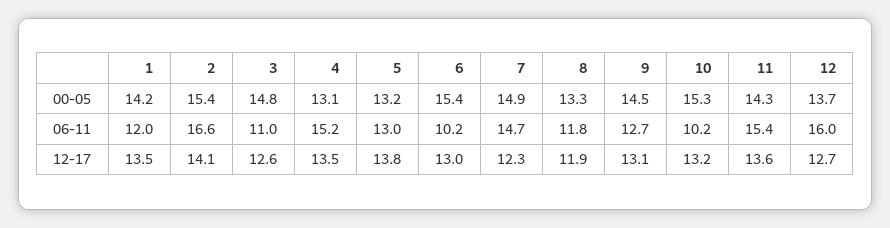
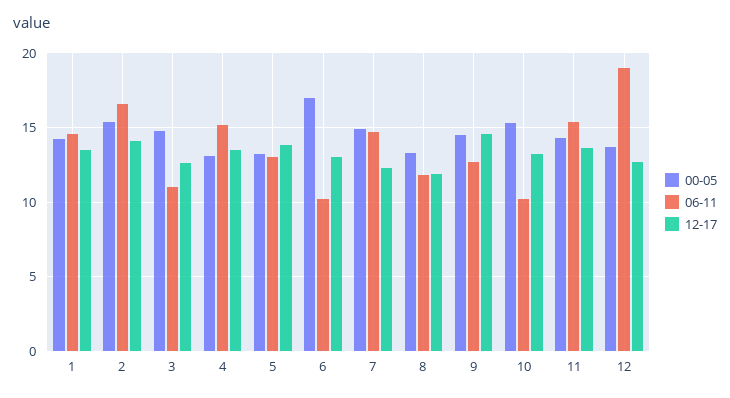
  {
    "00-05": {
      "1": 14.2,
      "2": 15.4,
      "3": 14.8,
      "4": 13.1,
      "5": 13.2,
-     "6": 15.4,
+     "6": 17,
      "7": 14.9,
      "8": 13.3,
      "9": 14.5,
      "10": 15.3,
      "11": 14.3,
      "12": 13.7
    },
    "06-11": {
-     "1": 12,
+     "1": 14.5,
      "2": 16.6,
      "3": 11,
      "4": 15.2,
      "5": 13,
      "6": 10.2,
      "7": 14.7,
      "8": 11.8,
      "9": 12.7,
      "10": 10.2,
      "11": 15.4,
-     "12": 16
+     "12": 19
    },
    "12-17": {
      "1": 13.5,
      "2": 14.1,
      "3": 12.6,
      "4": 13.5,
      "5": 13.8,
      "6": 13,
      "7": 12.3,
      "8": 11.9,
-     "9": 13.1,
+     "9": 14.5,
      "10": 13.2,
      "11": 13.6,
      "12": 12.7
    }
  }

